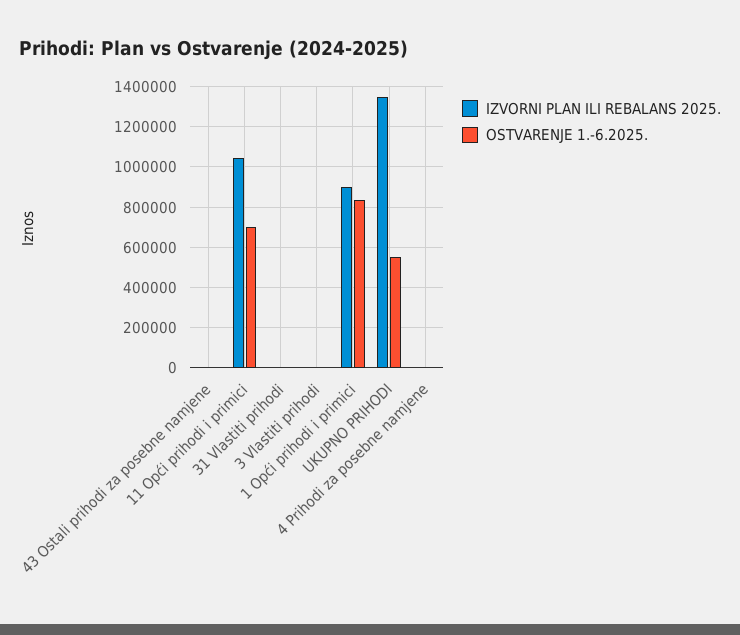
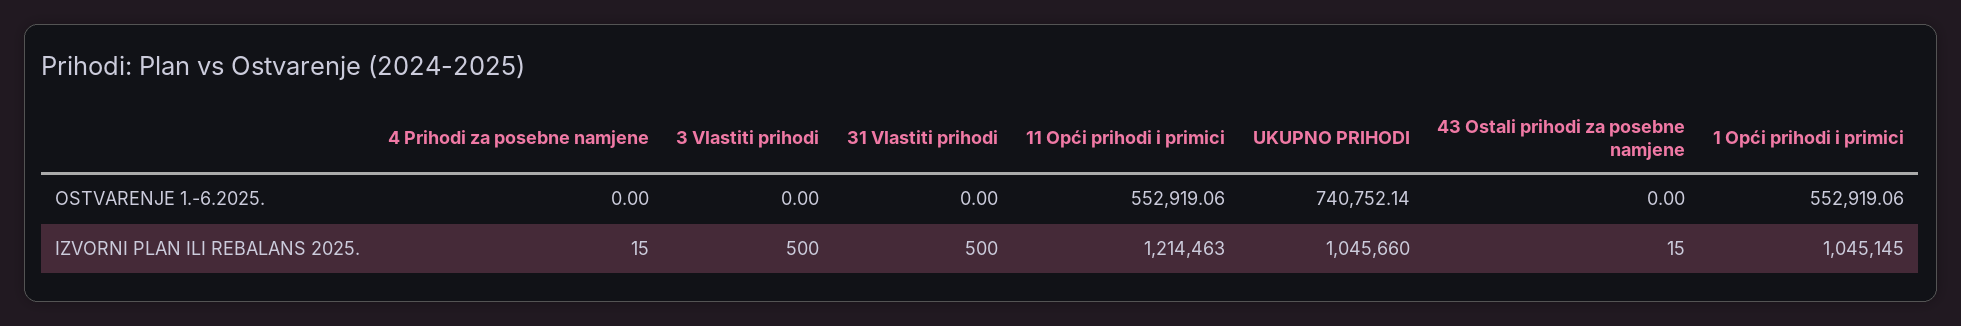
  {
    "IZVORNI PLAN ILI REBALANS 2025.": {
      "43 Ostali prihodi za posebne namjene": 15,
-     "11 Opći prihodi i primici": 1050000,
+     "11 Opći prihodi i primici": 1214463,
      "31 Vlastiti prihodi": 500,
      "3 Vlastiti prihodi": 500,
-     "1 Opći prihodi i primici": 900000,
+     "1 Opći prihodi i primici": 1045145,
-     "UKUPNO PRIHODI": 1350000,
+     "UKUPNO PRIHODI": 1045660,
      "4 Prihodi za posebne namjene": 15
    },
    "OSTVARENJE 1.-6.2025.": {
      "43 Ostali prihodi za posebne namjene": 0,
-     "11 Opći prihodi i primici": 700000,
+     "11 Opći prihodi i primici": 552919.06,
      "31 Vlastiti prihodi": 0,
      "3 Vlastiti prihodi": 0,
-     "1 Opći prihodi i primici": 850000,
+     "1 Opći prihodi i primici": 552919.06,
-     "UKUPNO PRIHODI": 550000,
+     "UKUPNO PRIHODI": 740752.14,
      "4 Prihodi za posebne namjene": 0
    }
  }

